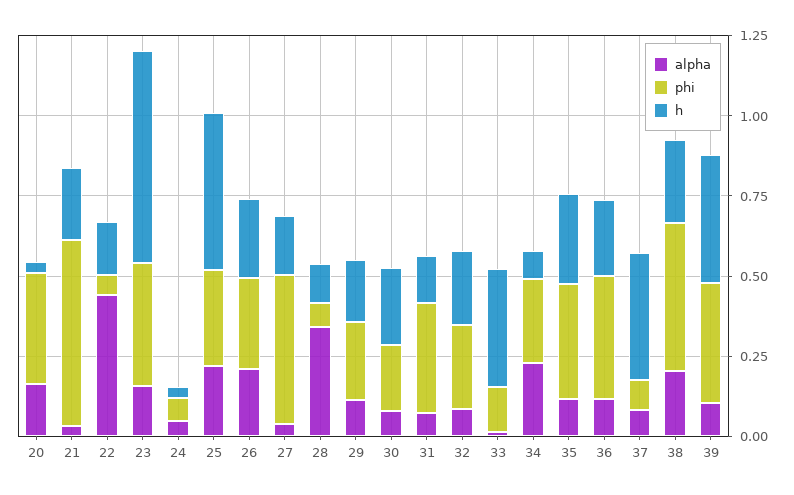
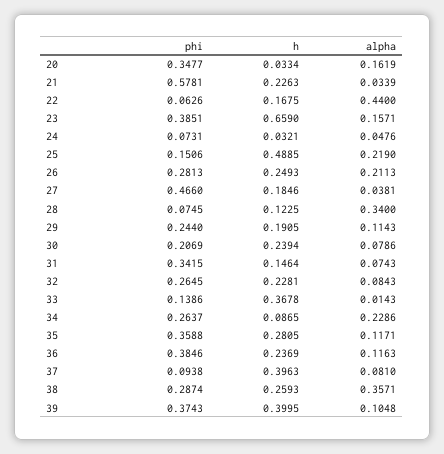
  {
    "alpha": {
      "20": 0.1619,
      "21": 0.0339,
      "22": 0.44,
      "23": 0.1571,
      "24": 0.0476,
      "25": 0.219,
      "26": 0.2113,
      "27": 0.0381,
      "28": 0.34,
      "29": 0.1143,
      "30": 0.0786,
      "31": 0.0743,
      "32": 0.0843,
      "33": 0.0143,
      "34": 0.2286,
      "35": 0.1171,
      "36": 0.1163,
      "37": 0.081,
-     "38": 0.2,
+     "38": 0.3571,
      "39": 0.1048
    },
    "phi": {
      "20": 0.3477,
      "21": 0.5781,
      "22": 0.0626,
      "23": 0.3851,
      "24": 0.0731,
-     "25": 0.3,
+     "25": 0.1506,
      "26": 0.2813,
      "27": 0.466,
      "28": 0.0745,
      "29": 0.244,
      "30": 0.2069,
      "31": 0.3415,
      "32": 0.2645,
      "33": 0.1386,
      "34": 0.2637,
      "35": 0.3588,
      "36": 0.3846,
      "37": 0.0938,
-     "38": 0.45,
+     "38": 0.2874,
      "39": 0.3743
    },
    "h": {
      "20": 0.0334,
      "21": 0.2263,
      "22": 0.1675,
      "23": 0.659,
      "24": 0.0321,
      "25": 0.4885,
      "26": 0.2493,
      "27": 0.1846,
      "28": 0.1225,
      "29": 0.1905,
      "30": 0.2394,
      "31": 0.1464,
      "32": 0.2281,
      "33": 0.3678,
      "34": 0.0865,
      "35": 0.2805,
      "36": 0.2369,
      "37": 0.3963,
      "38": 0.2593,
      "39": 0.3995
    }
  }

